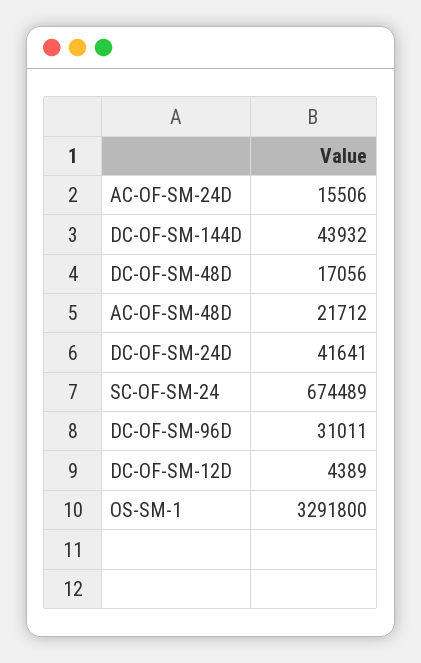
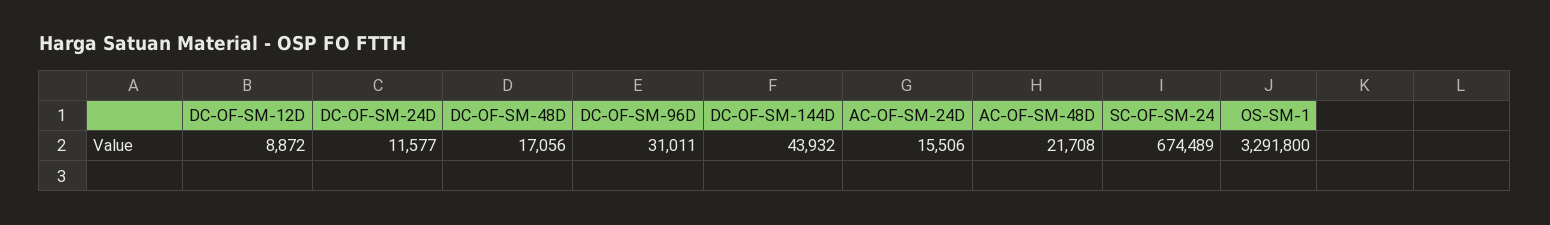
  {
    "AC-OF-SM-24D": 15506,
    "DC-OF-SM-144D": 43932,
    "DC-OF-SM-48D": 17056,
-   "AC-OF-SM-48D": 21712,
+   "AC-OF-SM-48D": 21708,
-   "DC-OF-SM-24D": 41641,
+   "DC-OF-SM-24D": 11577,
    "SC-OF-SM-24": 674489,
    "DC-OF-SM-96D": 31011,
-   "DC-OF-SM-12D": 4389,
+   "DC-OF-SM-12D": 8872,
    "OS-SM-1": 3291800
  }

